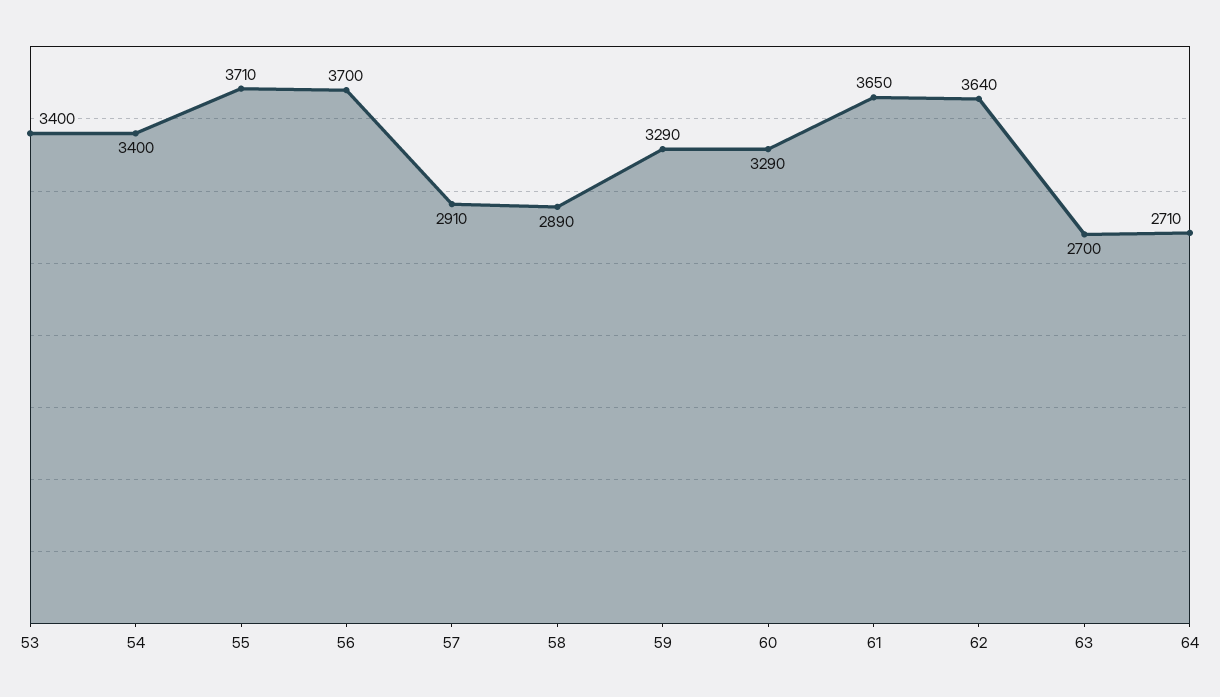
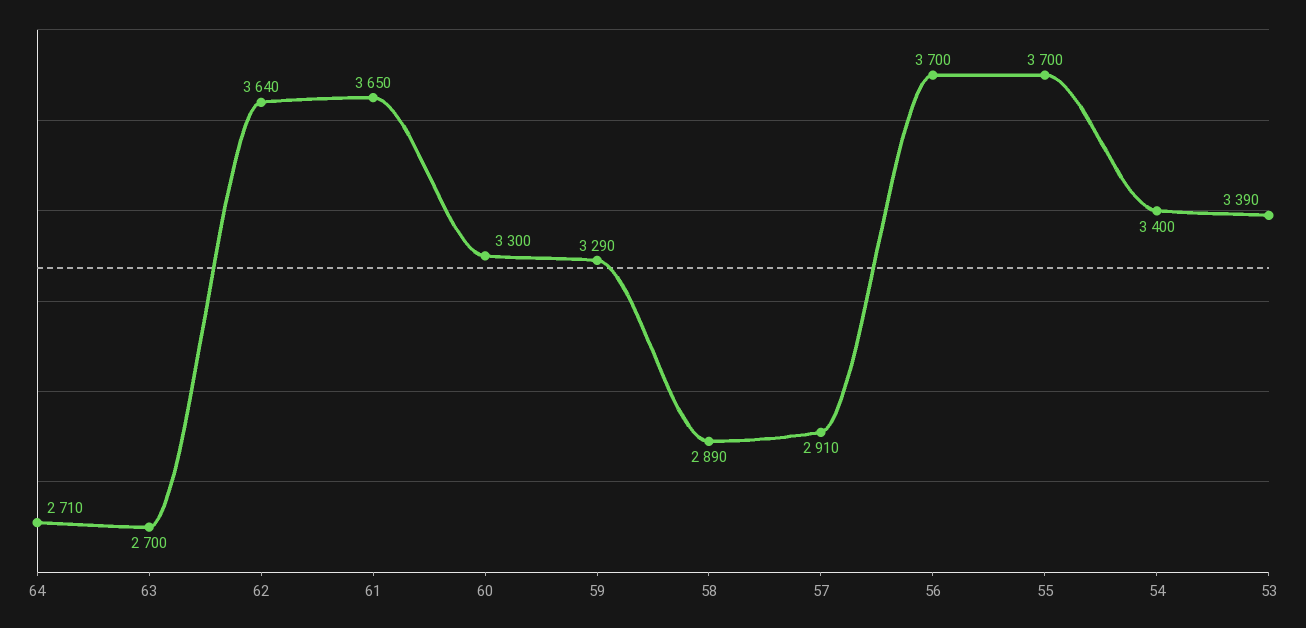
  {
-   "53": 3400,
+   "53": 3390,
    "54": 3400,
-   "55": 3710,
+   "55": 3700,
    "56": 3700,
    "57": 2910,
    "58": 2890,
    "59": 3290,
-   "60": 3290,
+   "60": 3300,
    "61": 3650,
    "62": 3640,
    "63": 2700,
    "64": 2710
  }

